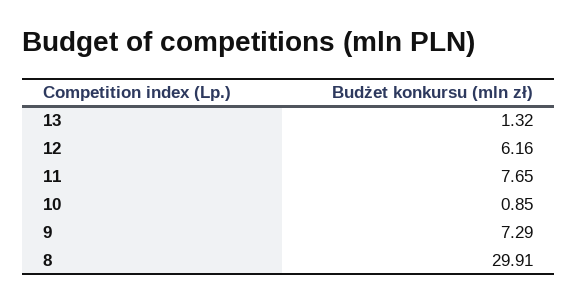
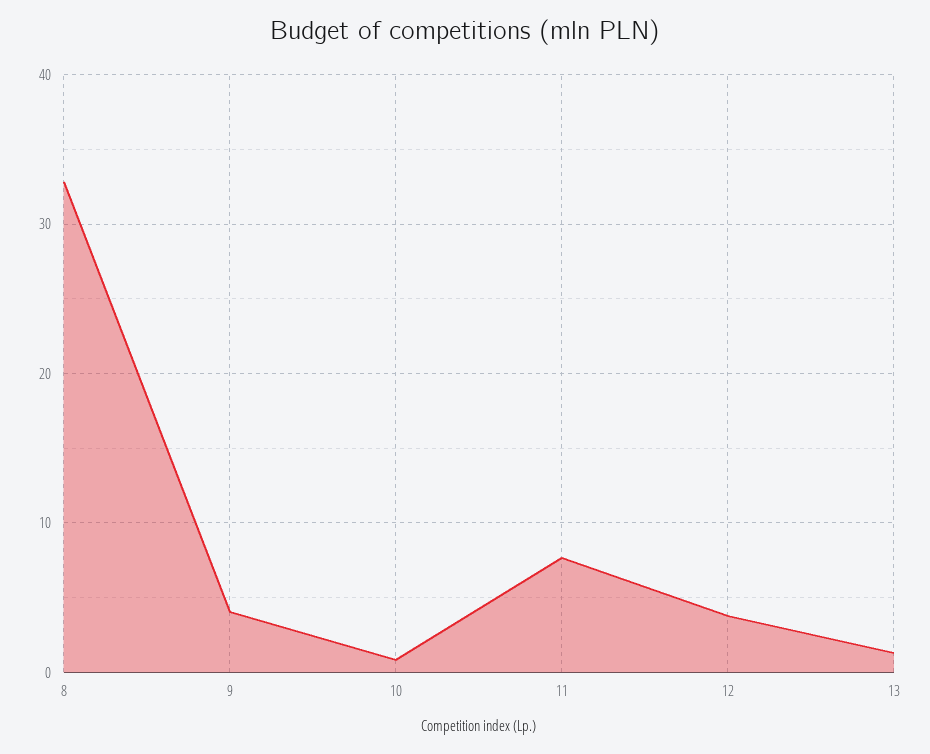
  {
    "13": 1.32,
-   "12": 6.16,
+   "12": 4,
    "11": 7.65,
    "10": 0.85,
-   "9": 7.29,
+   "9": 4,
-   "8": 29.91
+   "8": 33
  }

